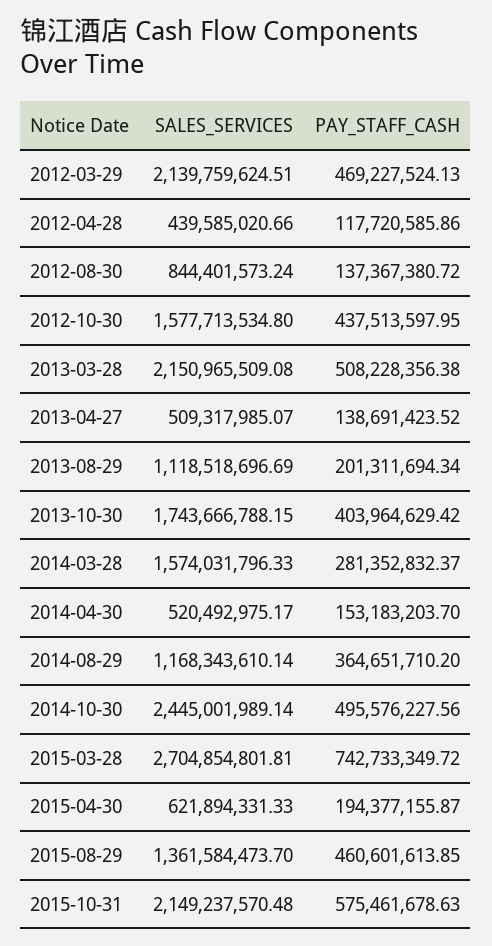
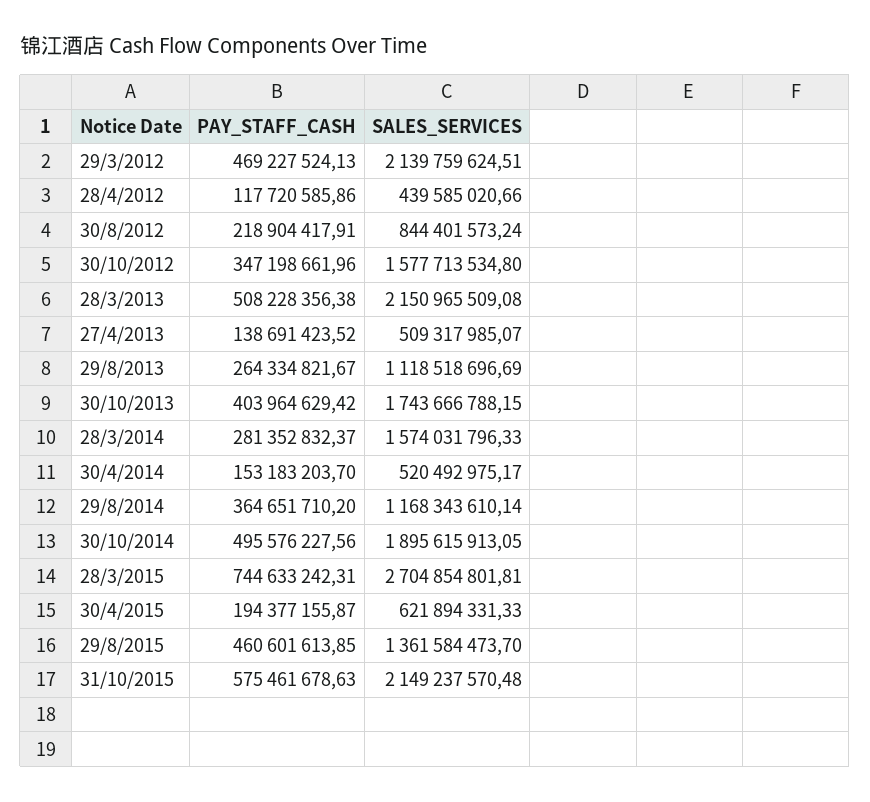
  {
    "SALES_SERVICES": {
      "2012-03-29": 2139759624.51,
      "2012-04-28": 439585020.66,
      "2012-08-30": 844401573.24,
      "2012-10-30": 1577713534.8,
      "2013-03-28": 2150965509.08,
      "2013-04-27": 509317985.07,
      "2013-08-29": 1118518696.69,
      "2013-10-30": 1743666788.15,
      "2014-03-28": 1574031796.33,
      "2014-04-30": 520492975.17,
      "2014-08-29": 1168343610.14,
-     "2014-10-30": 2445001989.14,
+     "2014-10-30": 1895615913.05,
      "2015-03-28": 2704854801.81,
      "2015-04-30": 621894331.33,
      "2015-08-29": 1361584473.7,
      "2015-10-31": 2149237570.48
    },
    "PAY_STAFF_CASH": {
      "2012-03-29": 469227524.13,
      "2012-04-28": 117720585.86,
-     "2012-08-30": 137367380.72,
+     "2012-08-30": 218904417.91,
-     "2012-10-30": 437513597.95,
+     "2012-10-30": 347198661.96,
      "2013-03-28": 508228356.38,
      "2013-04-27": 138691423.52,
-     "2013-08-29": 201311694.34,
+     "2013-08-29": 264334821.67,
      "2013-10-30": 403964629.42,
      "2014-03-28": 281352832.37,
      "2014-04-30": 153183203.7,
      "2014-08-29": 364651710.2,
      "2014-10-30": 495576227.56,
-     "2015-03-28": 742733349.72,
+     "2015-03-28": 744633242.31,
      "2015-04-30": 194377155.87,
      "2015-08-29": 460601613.85,
      "2015-10-31": 575461678.63
    }
  }

